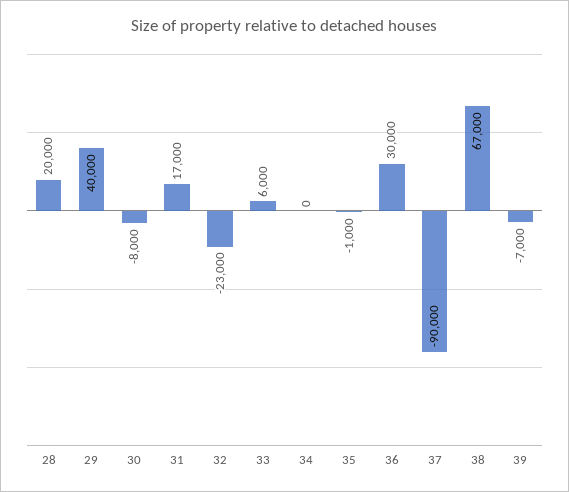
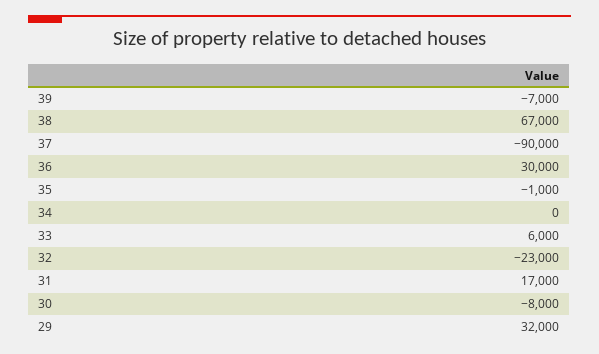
  {
-   "28": 20000,
-   "29": 40000,
+   "29": 32000,
    "30": -8000,
    "31": 17000,
    "32": -23000,
    "33": 6000,
    "34": 0,
    "35": -1000,
    "36": 30000,
    "37": -90000,
    "38": 67000,
    "39": -7000
  }

